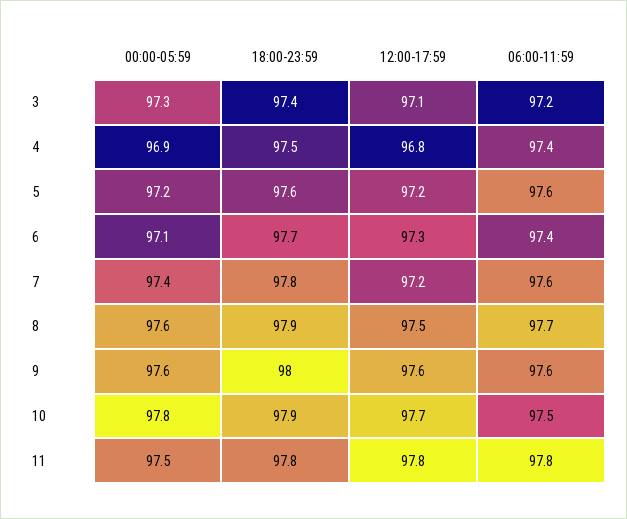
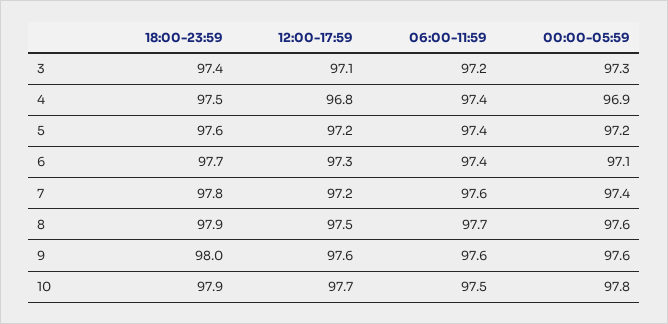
  {
    "00:00-05:59": {
      "3": 97.3,
      "4": 96.9,
      "5": 97.2,
      "6": 97.1,
      "7": 97.4,
      "8": 97.6,
      "9": 97.6,
-     "10": 97.8,
+     "10": 97.8
-     "11": 97.5
    },
    "18:00-23:59": {
      "3": 97.4,
      "4": 97.5,
      "5": 97.6,
      "6": 97.7,
      "7": 97.8,
      "8": 97.9,
      "9": 98,
-     "10": 97.9,
+     "10": 97.9
-     "11": 97.8
    },
    "12:00-17:59": {
      "3": 97.1,
      "4": 96.8,
      "5": 97.2,
      "6": 97.3,
      "7": 97.2,
      "8": 97.5,
      "9": 97.6,
-     "10": 97.7,
+     "10": 97.7
-     "11": 97.8
    },
    "06:00-11:59": {
      "3": 97.2,
      "4": 97.4,
-     "5": 97.6,
+     "5": 97.4,
      "6": 97.4,
      "7": 97.6,
      "8": 97.7,
      "9": 97.6,
-     "10": 97.5,
+     "10": 97.5
-     "11": 97.8
    }
  }

